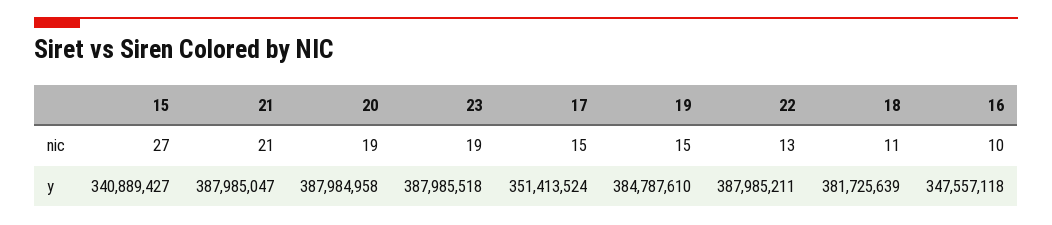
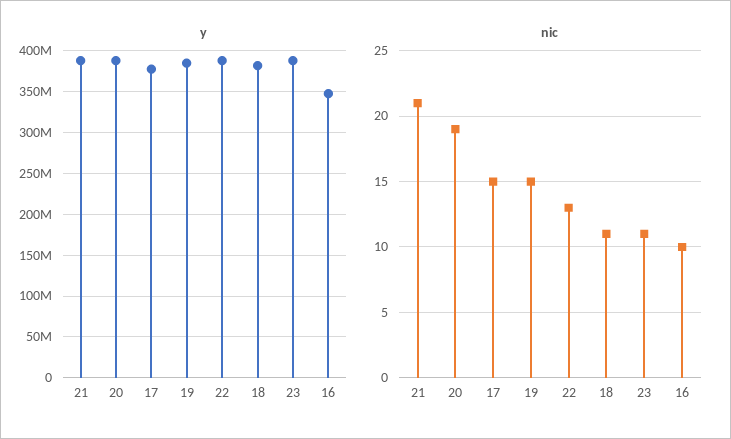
  {
    "nic": {
-     "15": 27,
      "21": 21,
      "20": 19,
-     "23": 19,
+     "23": 11,
      "17": 15,
      "19": 15,
      "22": 13,
      "18": 11,
      "16": 10
    },
    "y": {
-     "15": 340889427,
      "21": 387985047,
      "20": 387984958,
      "23": 387985518,
-     "17": 351413524,
+     "17": 380000000,
      "19": 384787610,
      "22": 387985211,
      "18": 381725639,
      "16": 347557118
    }
  }

